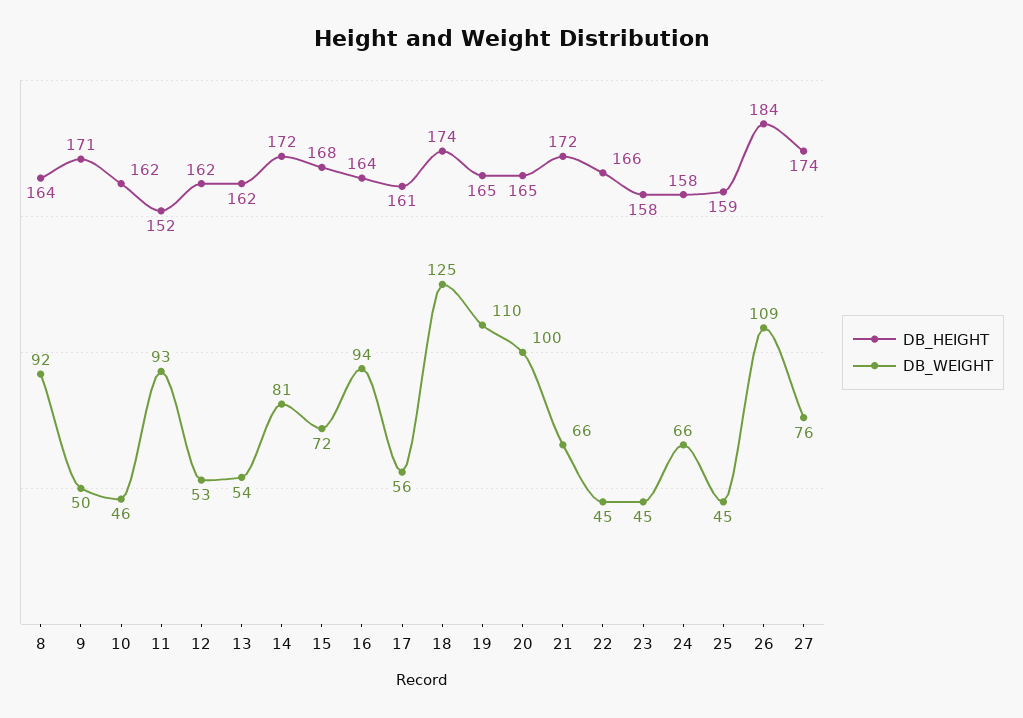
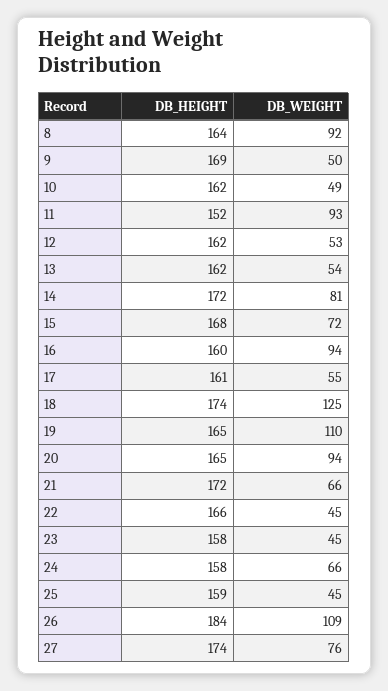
  {
    "DB_HEIGHT": {
      "8": 164,
-     "9": 171,
+     "9": 169,
      "10": 162,
      "11": 152,
      "12": 162,
      "13": 162,
      "14": 172,
      "15": 168,
-     "16": 164,
+     "16": 160,
      "17": 161,
      "18": 174,
      "19": 165,
      "20": 165,
      "21": 172,
      "22": 166,
      "23": 158,
      "24": 158,
      "25": 159,
      "26": 184,
      "27": 174
    },
    "DB_WEIGHT": {
      "8": 92,
      "9": 50,
-     "10": 46,
+     "10": 49,
      "11": 93,
      "12": 53,
      "13": 54,
      "14": 81,
      "15": 72,
      "16": 94,
-     "17": 56,
+     "17": 55,
      "18": 125,
      "19": 110,
-     "20": 100,
+     "20": 94,
      "21": 66,
      "22": 45,
      "23": 45,
      "24": 66,
      "25": 45,
      "26": 109,
      "27": 76
    }
  }

